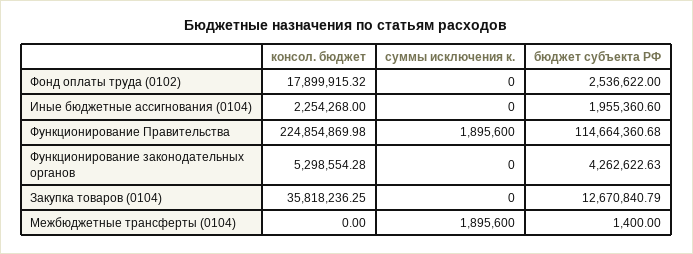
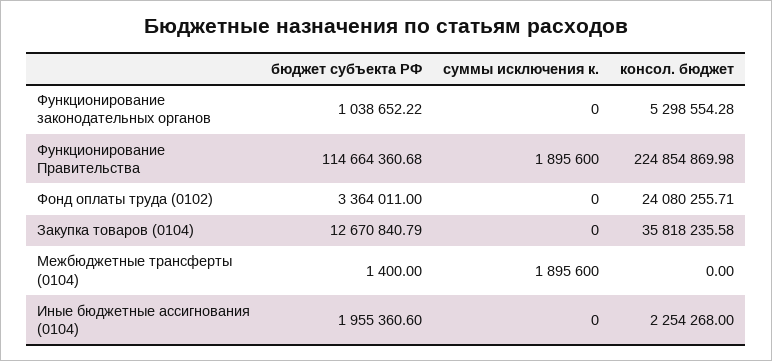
  {
    "консол. бюджет": {
-     "Фонд оплаты труда (0102)": 17899915.32,
+     "Фонд оплаты труда (0102)": 24080255.71,
      "Иные бюджетные ассигнования (0104)": 2254268,
      "Функционирование Правительства": 224854869.98,
      "Функционирование законодательных органов": 5298554.28,
-     "Закупка товаров (0104)": 35818236.25,
+     "Закупка товаров (0104)": 35818235.58,
      "Межбюджетные трансферты (0104)": 0
    },
    "суммы исключения к.": {
      "Фонд оплаты труда (0102)": 0,
      "Иные бюджетные ассигнования (0104)": 0,
      "Функционирование Правительства": 1895600,
      "Функционирование законодательных органов": 0,
      "Закупка товаров (0104)": 0,
      "Межбюджетные трансферты (0104)": 1895600
    },
    "бюджет субъекта РФ": {
-     "Фонд оплаты труда (0102)": 2536622,
+     "Фонд оплаты труда (0102)": 3364011,
      "Иные бюджетные ассигнования (0104)": 1955360.6,
      "Функционирование Правительства": 114664360.68,
-     "Функционирование законодательных органов": 4262622.63,
+     "Функционирование законодательных органов": 1038652.22,
      "Закупка товаров (0104)": 12670840.79,
      "Межбюджетные трансферты (0104)": 1400
    }
  }

